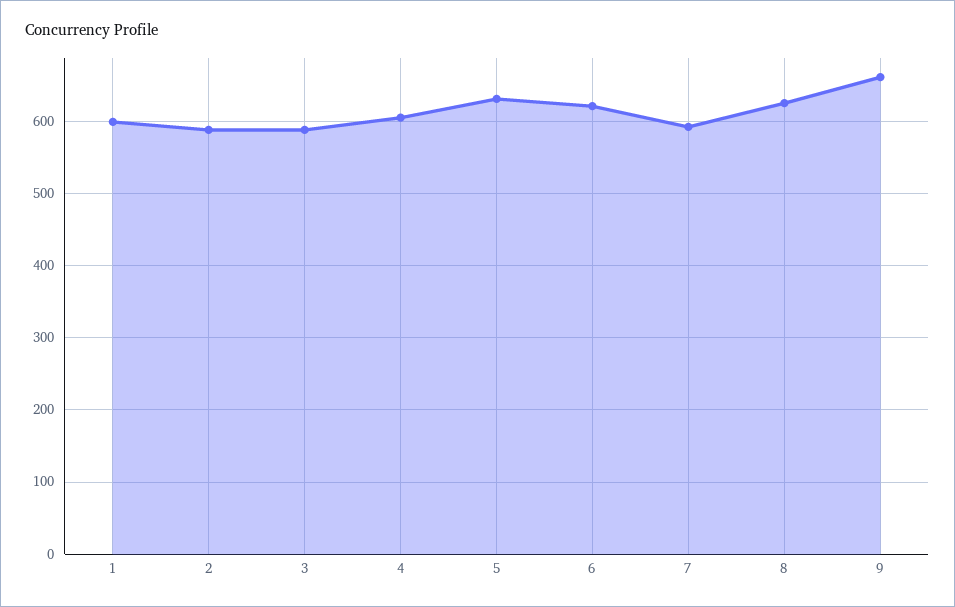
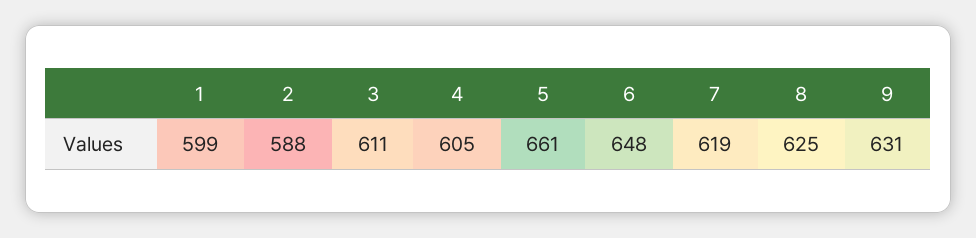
  {
    "1": 599,
    "2": 588,
-   "3": 590,
+   "3": 611,
    "4": 605,
-   "5": 630,
+   "5": 661,
-   "6": 620,
+   "6": 648,
-   "7": 590,
+   "7": 619,
    "8": 625,
-   "9": 660
+   "9": 631
  }

